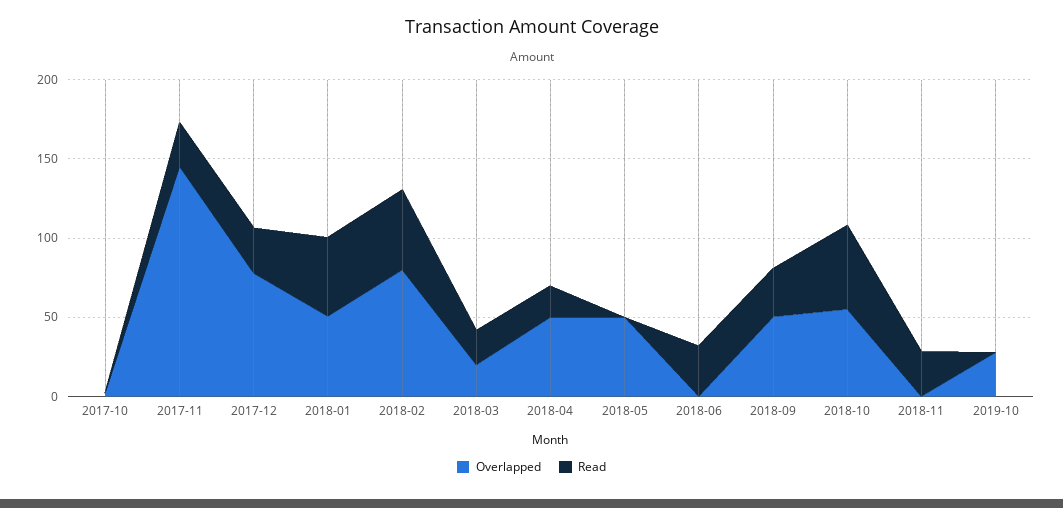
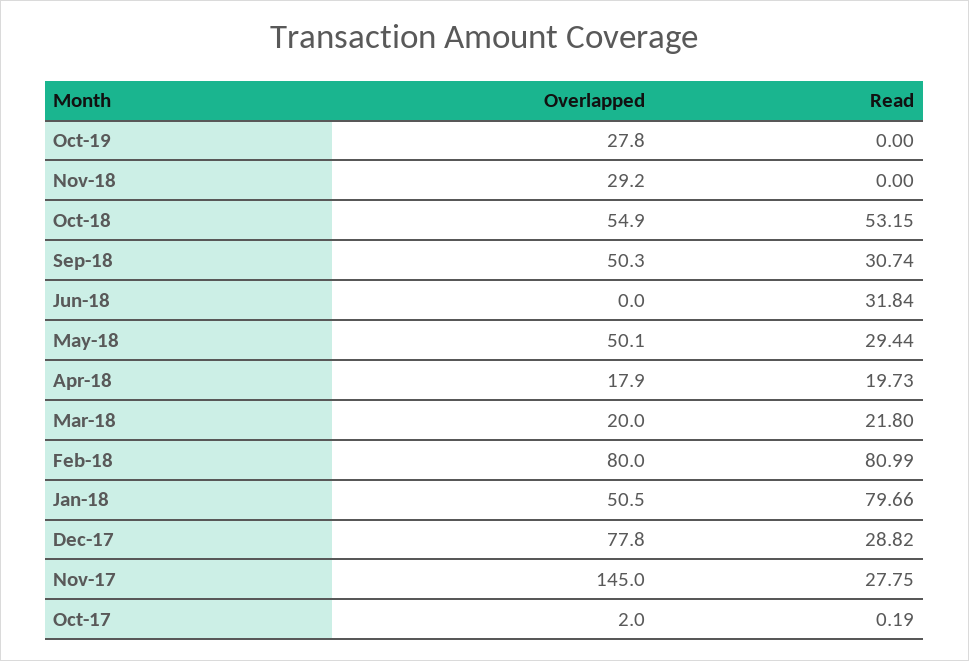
  {
    "Overlapped": {
      "2017-10": 2,
      "2017-11": 145,
      "2017-12": 77.8,
      "2018-01": 50.5,
      "2018-02": 80,
      "2018-03": 20,
-     "2018-04": 50,
+     "2018-04": 17.9,
      "2018-05": 50.1,
      "2018-06": 0,
      "2018-09": 50.3,
      "2018-10": 54.9,
-     "2018-11": 0,
+     "2018-11": 29.2,
      "2019-10": 27.8
    },
    "Read": {
      "2017-10": 0.19,
      "2017-11": 27.75,
      "2017-12": 28.82,
-     "2018-01": 50,
+     "2018-01": 79.66,
-     "2018-02": 50,
+     "2018-02": 80.99,
      "2018-03": 21.8,
      "2018-04": 19.73,
-     "2018-05": 0,
+     "2018-05": 29.44,
      "2018-06": 31.84,
      "2018-09": 30.74,
      "2018-10": 53.15,
-     "2018-11": 30,
+     "2018-11": 0,
      "2019-10": 0
    }
  }

